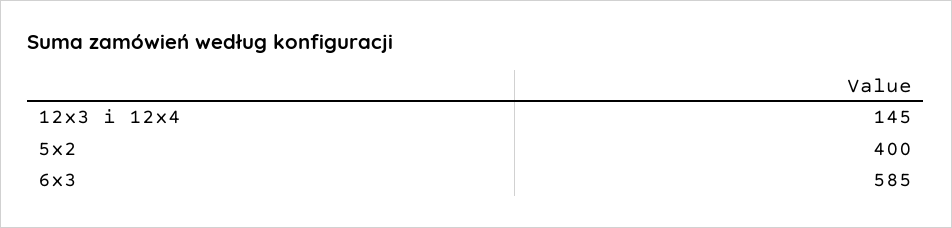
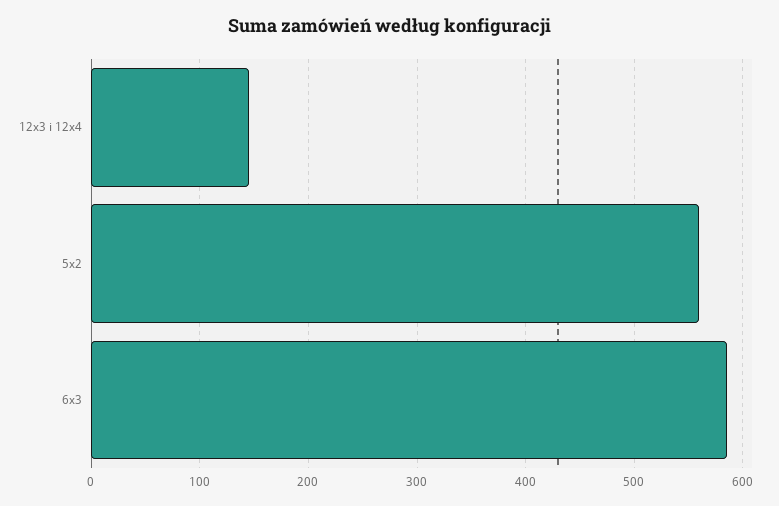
  {
    "12x3 i 12x4": 145,
-   "5x2": 400,
+   "5x2": 560,
    "6x3": 585
  }

